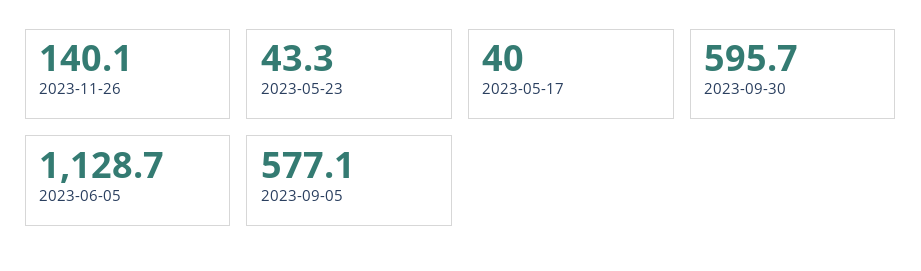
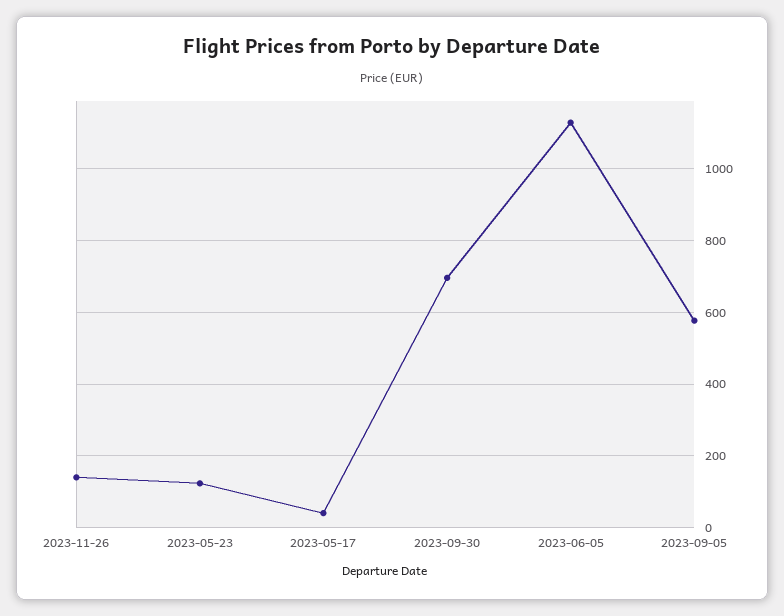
  {
    "2023-11-26": 140.1,
-   "2023-05-23": 43.3,
+   "2023-05-23": 120,
    "2023-05-17": 40,
-   "2023-09-30": 595.7,
+   "2023-09-30": 700,
    "2023-06-05": 1128.7,
    "2023-09-05": 577.1
  }

